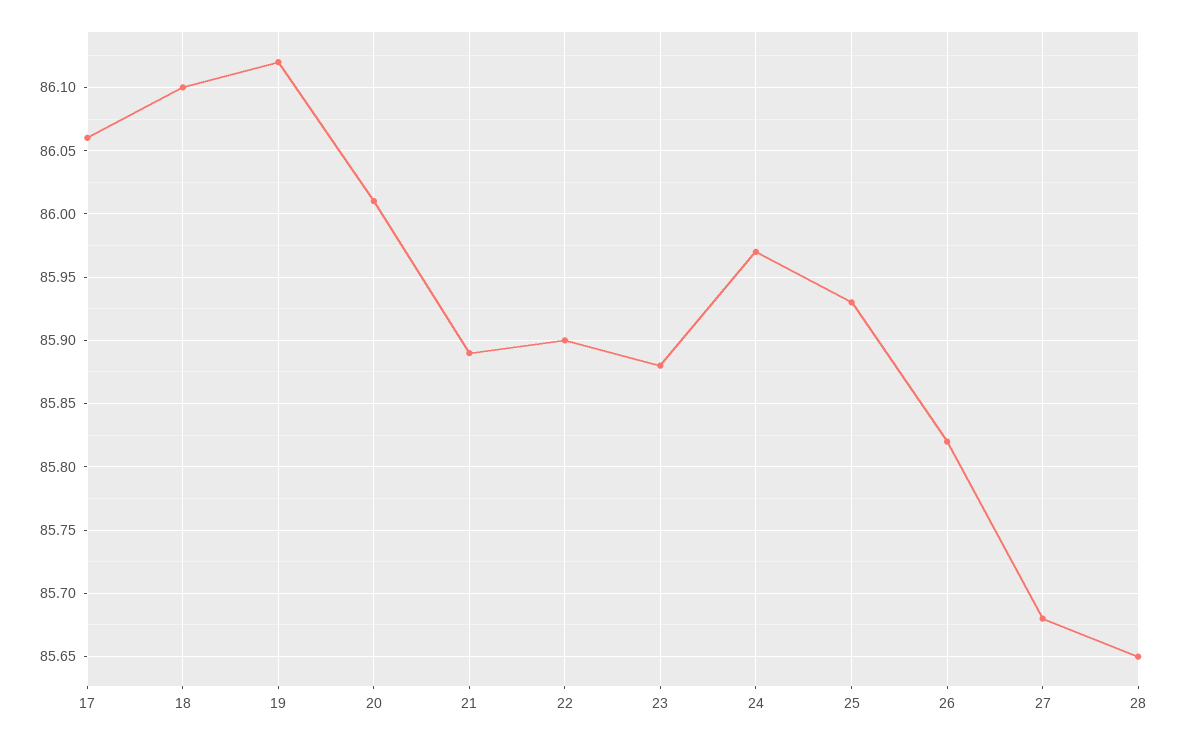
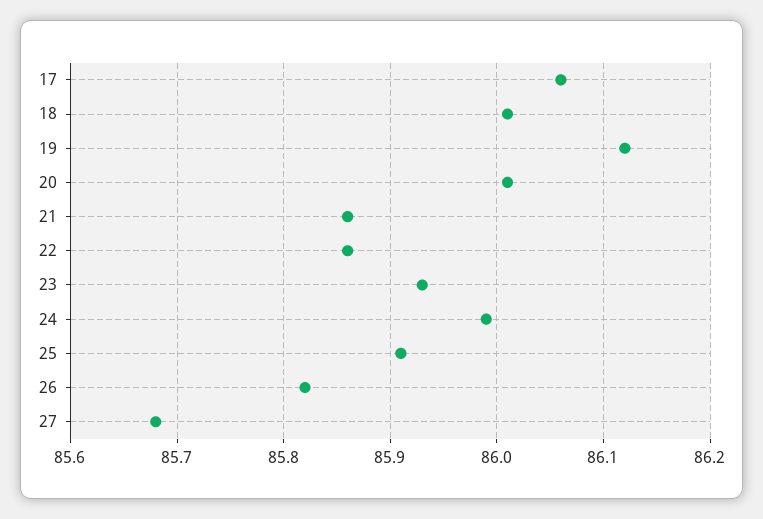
  {
    "17": 86.06,
-   "18": 86.1,
+   "18": 86.01,
    "19": 86.12,
    "20": 86.01,
-   "21": 85.89,
+   "21": 85.86,
-   "22": 85.9,
+   "22": 85.86,
-   "23": 85.88,
+   "23": 85.93,
-   "24": 85.97,
+   "24": 85.99,
-   "25": 85.93,
+   "25": 85.91,
    "26": 85.82,
-   "27": 85.68,
+   "27": 85.68
-   "28": 85.65
  }

